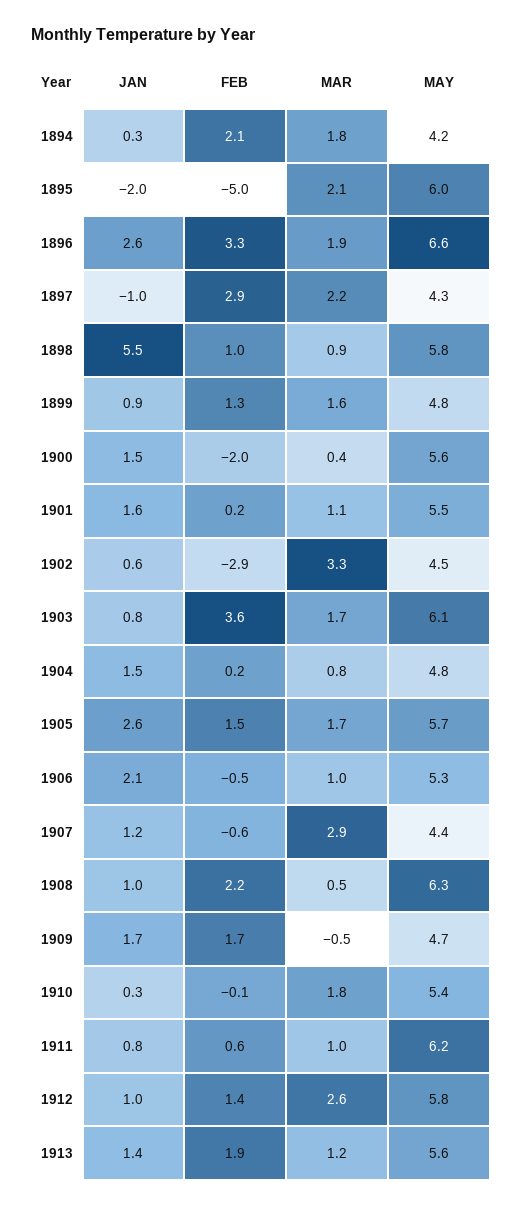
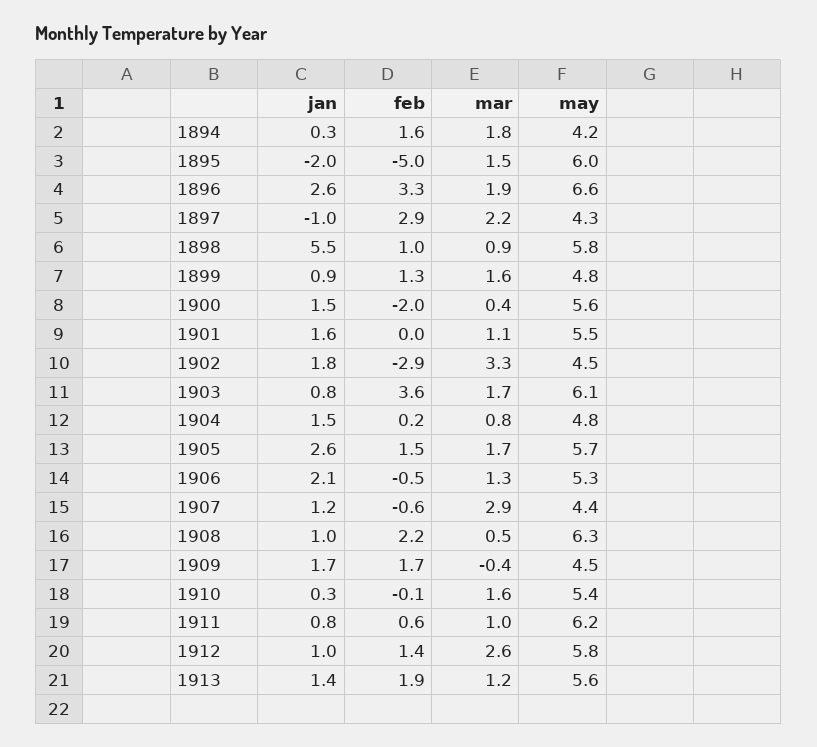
  {
    "JAN": {
      "1894": 0.3,
      "1895": -2,
      "1896": 2.6,
      "1897": -1,
      "1898": 5.5,
      "1899": 0.9,
      "1900": 1.5,
      "1901": 1.6,
-     "1902": 0.6,
+     "1902": 1.8,
      "1903": 0.8,
      "1904": 1.5,
      "1905": 2.6,
      "1906": 2.1,
      "1907": 1.2,
      "1908": 1,
      "1909": 1.7,
      "1910": 0.3,
      "1911": 0.8,
      "1912": 1,
      "1913": 1.4
    },
    "FEB": {
-     "1894": 2.1,
+     "1894": 1.6,
      "1895": -5,
      "1896": 3.3,
      "1897": 2.9,
      "1898": 1,
      "1899": 1.3,
      "1900": -2,
-     "1901": 0.2,
+     "1901": 0,
      "1902": -2.9,
      "1903": 3.6,
      "1904": 0.2,
      "1905": 1.5,
      "1906": -0.5,
      "1907": -0.6,
      "1908": 2.2,
      "1909": 1.7,
      "1910": -0.1,
      "1911": 0.6,
      "1912": 1.4,
      "1913": 1.9
    },
    "MAR": {
      "1894": 1.8,
-     "1895": 2.1,
+     "1895": 1.5,
      "1896": 1.9,
      "1897": 2.2,
      "1898": 0.9,
      "1899": 1.6,
      "1900": 0.4,
      "1901": 1.1,
      "1902": 3.3,
      "1903": 1.7,
      "1904": 0.8,
      "1905": 1.7,
-     "1906": 1,
+     "1906": 1.3,
      "1907": 2.9,
      "1908": 0.5,
-     "1909": -0.5,
+     "1909": -0.4,
-     "1910": 1.8,
+     "1910": 1.6,
      "1911": 1,
      "1912": 2.6,
      "1913": 1.2
    },
    "MAY": {
      "1894": 4.2,
      "1895": 6,
      "1896": 6.6,
      "1897": 4.3,
      "1898": 5.8,
      "1899": 4.8,
      "1900": 5.6,
      "1901": 5.5,
      "1902": 4.5,
      "1903": 6.1,
      "1904": 4.8,
      "1905": 5.7,
      "1906": 5.3,
      "1907": 4.4,
      "1908": 6.3,
-     "1909": 4.7,
+     "1909": 4.5,
      "1910": 5.4,
      "1911": 6.2,
      "1912": 5.8,
      "1913": 5.6
    }
  }

